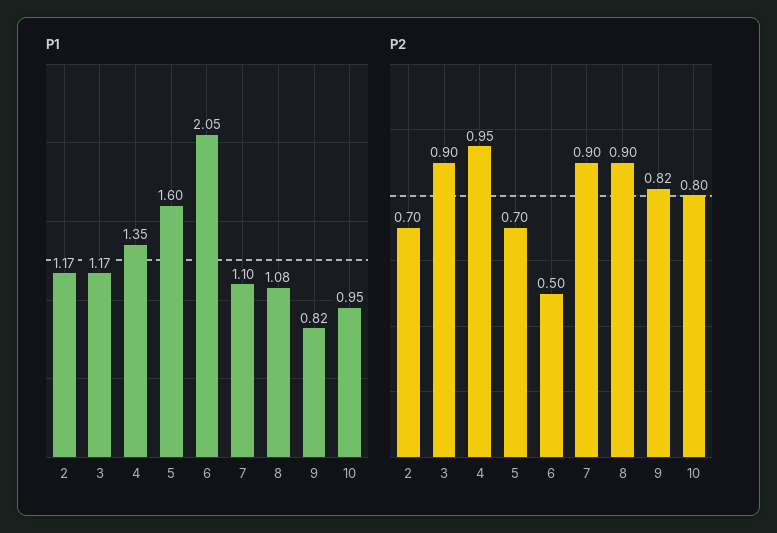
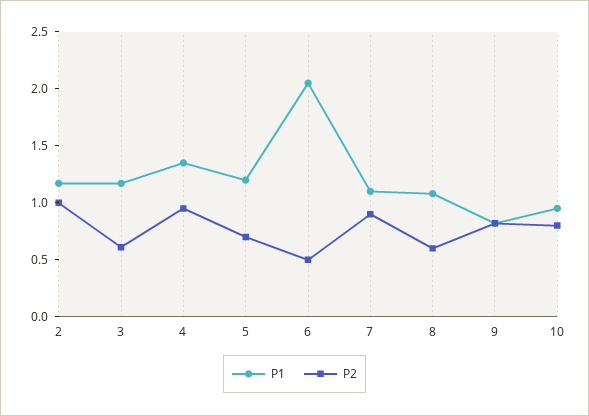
  {
    "P1": {
      "2": 1.17,
      "3": 1.17,
      "4": 1.35,
-     "5": 1.6,
+     "5": 1.2,
      "6": 2.05,
      "7": 1.1,
      "8": 1.08,
      "9": 0.82,
      "10": 0.95
    },
    "P2": {
-     "2": 0.7,
+     "2": 1,
-     "3": 0.9,
+     "3": 0.6,
      "4": 0.95,
      "5": 0.7,
      "6": 0.5,
      "7": 0.9,
-     "8": 0.9,
+     "8": 0.6,
      "9": 0.82,
      "10": 0.8
    }
  }

